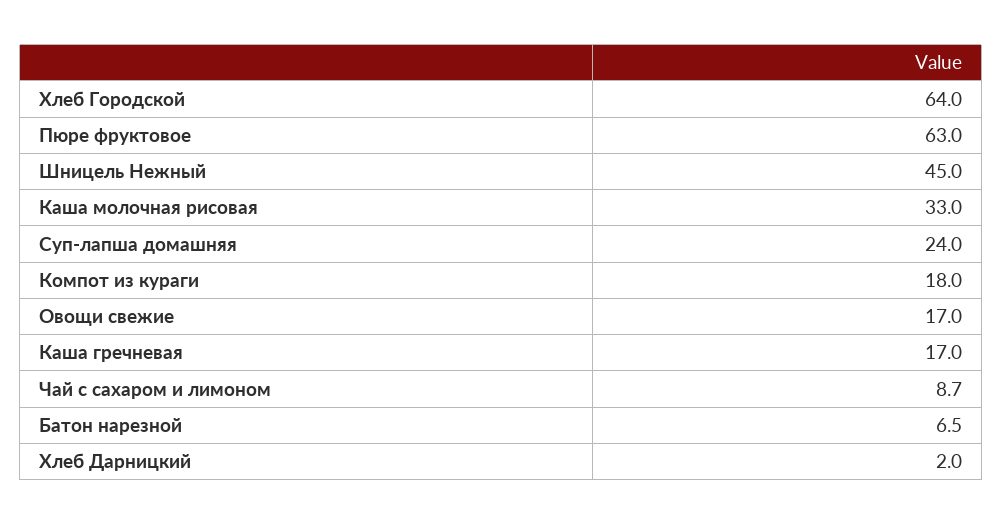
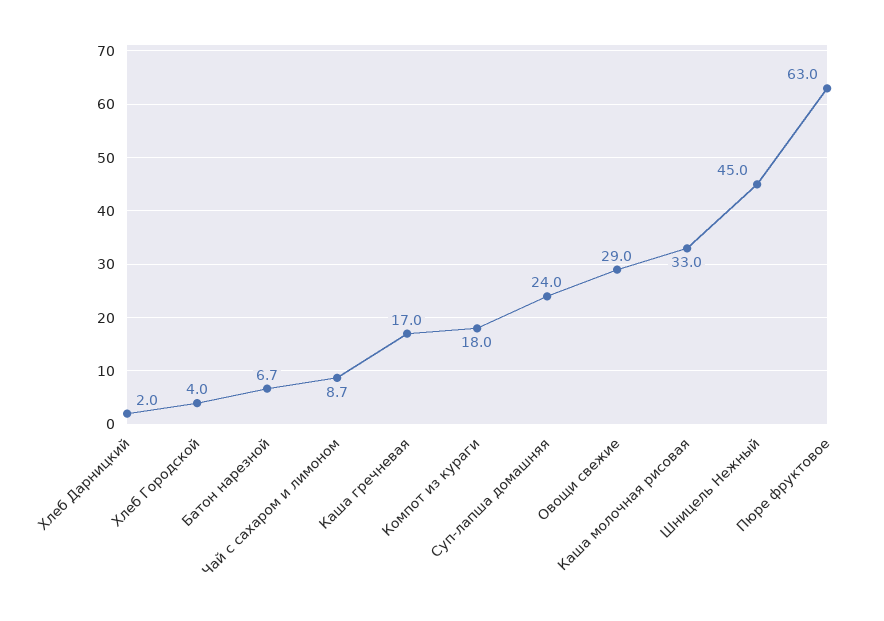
  {
-   "Хлеб Городской": 64,
+   "Хлеб Городской": 4,
    "Пюре фруктовое": 63,
    "Шницель Нежный": 45,
    "Каша молочная рисовая": 33,
    "Суп-лапша домашняя": 24,
    "Компот из кураги": 18,
-   "Овощи свежие": 17,
+   "Овощи свежие": 29,
    "Каша гречневая": 17,
    "Чай с сахаром и лимоном": 8.7,
-   "Батон нарезной": 6.5,
+   "Батон нарезной": 6.7,
    "Хлеб Дарницкий": 2
  }

